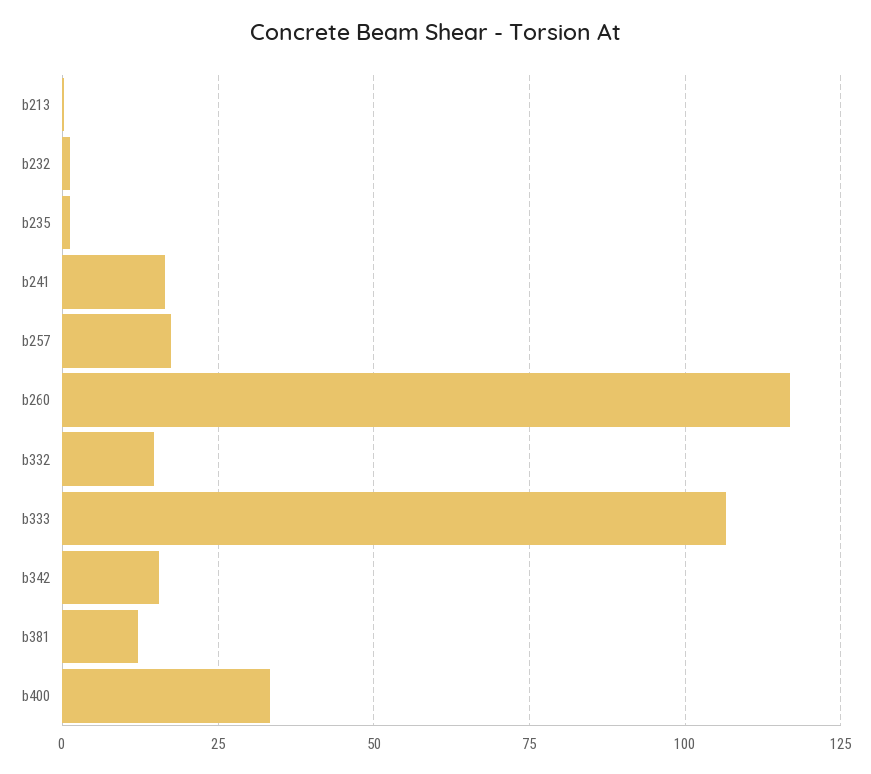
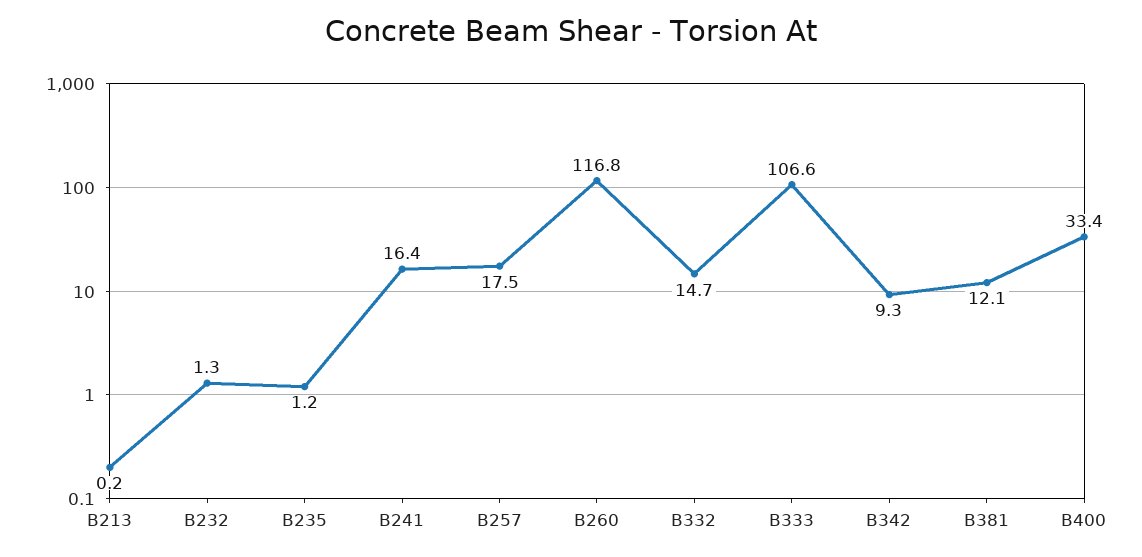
  {
    "b213": 0.2,
    "b232": 1.3,
    "b235": 1.2,
    "b241": 16.4,
    "b257": 17.5,
    "b260": 116.8,
    "b332": 14.7,
    "b333": 106.6,
-   "b342": 15,
+   "b342": 9.3,
    "b381": 12.1,
    "b400": 33.4
  }

